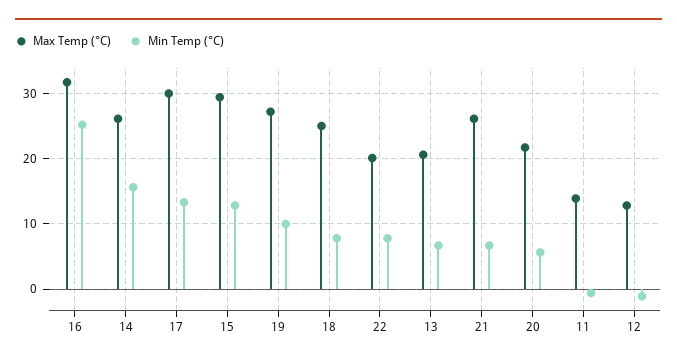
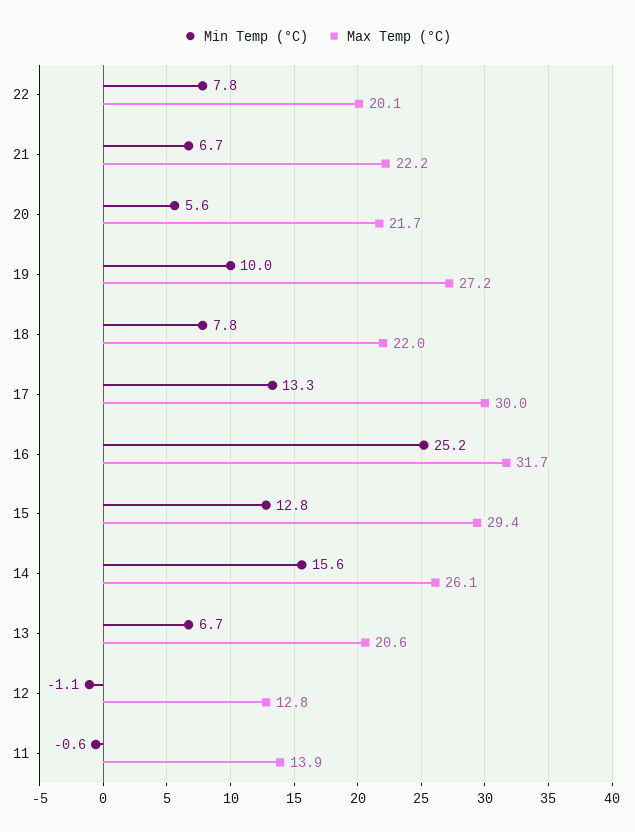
  {
    "Max Temp (°C)": {
      "16": 31.7,
      "14": 26.1,
      "17": 30,
      "15": 29.4,
      "19": 27.2,
-     "18": 25,
+     "18": 22,
      "22": 20.1,
      "13": 20.6,
-     "21": 26,
+     "21": 22.2,
      "20": 21.7,
      "11": 13.9,
      "12": 12.8
    },
    "Min Temp (°C)": {
      "16": 25.2,
      "14": 15.6,
      "17": 13.3,
      "15": 12.8,
      "19": 10,
      "18": 7.8,
      "22": 7.8,
      "13": 6.7,
      "21": 6.7,
      "20": 5.6,
      "11": -0.6,
      "12": -1.1
    }
  }

